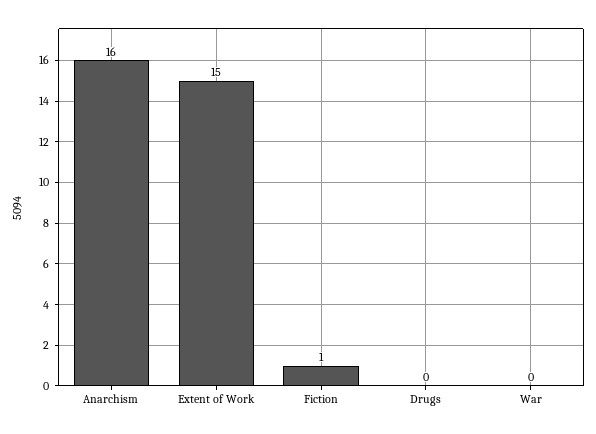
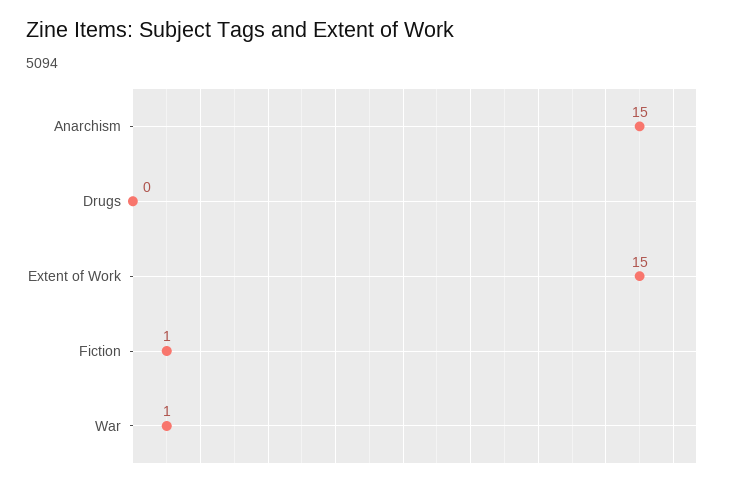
  {
-   "Anarchism": 16,
+   "Anarchism": 15,
    "Extent of Work": 15,
    "Fiction": 1,
    "Drugs": 0,
-   "War": 0
+   "War": 1
  }

